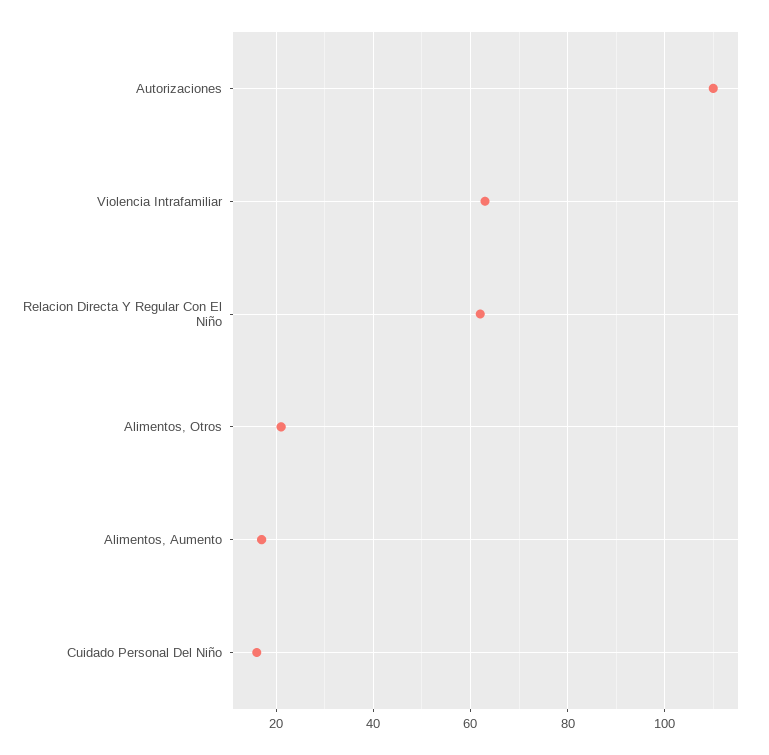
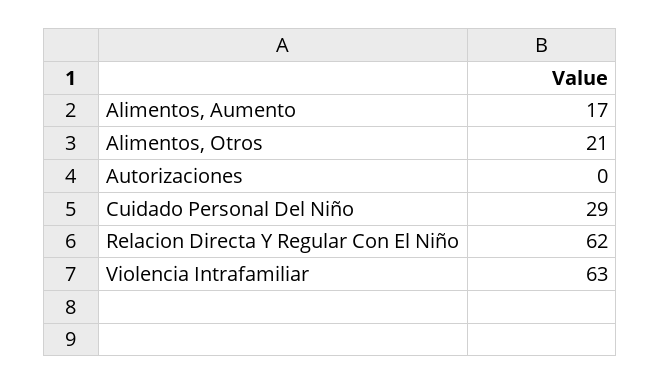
  {
-   "Autorizaciones": 110,
+   "Autorizaciones": 0,
    "Violencia Intrafamiliar": 63,
    "Relacion Directa Y Regular Con El Niño": 62,
    "Alimentos, Otros": 21,
    "Alimentos, Aumento": 17,
-   "Cuidado Personal Del Niño": 15
+   "Cuidado Personal Del Niño": 29
  }

